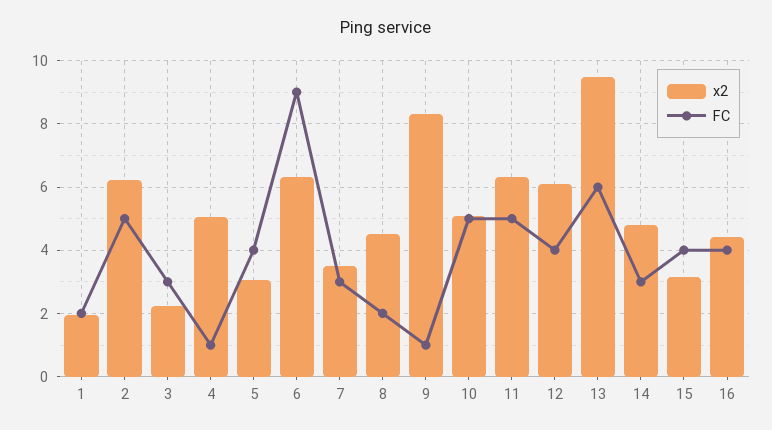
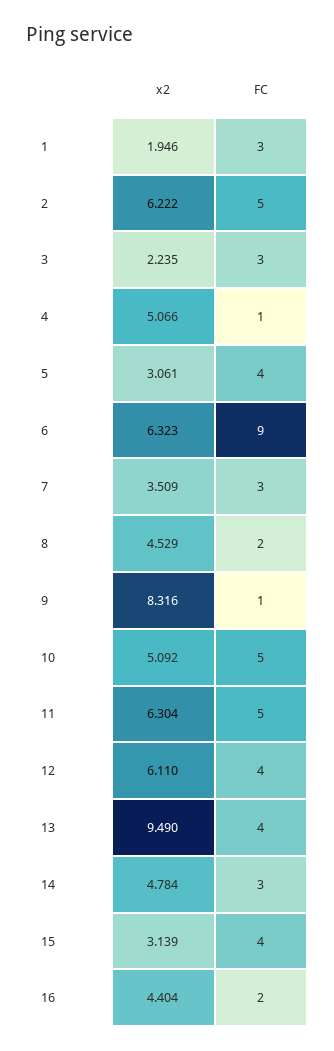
  {
    "x2": {
      "1": 1.946,
      "2": 6.222,
      "3": 2.235,
      "4": 5.066,
      "5": 3.061,
      "6": 6.323,
      "7": 3.509,
      "8": 4.529,
      "9": 8.316,
      "10": 5.092,
      "11": 6.304,
      "12": 6.11,
      "13": 9.49,
      "14": 4.784,
      "15": 3.139,
      "16": 4.404
    },
    "FC": {
-     "1": 2,
+     "1": 3,
      "2": 5,
      "3": 3,
      "4": 1,
      "5": 4,
      "6": 9,
      "7": 3,
      "8": 2,
      "9": 1,
      "10": 5,
      "11": 5,
      "12": 4,
-     "13": 6,
+     "13": 4,
      "14": 3,
      "15": 4,
-     "16": 4
+     "16": 2
    }
  }

